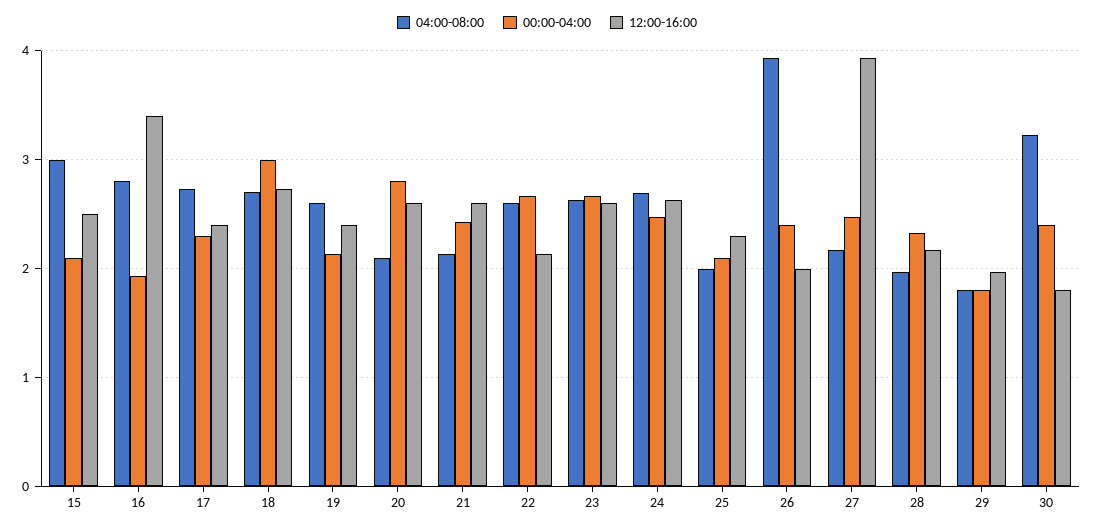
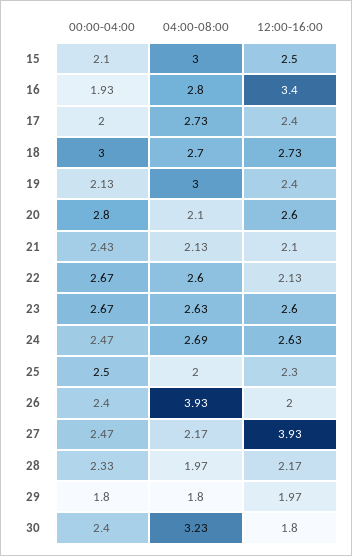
  {
    "04:00-08:00": {
      "15": 3,
      "16": 2.8,
      "17": 2.73,
      "18": 2.7,
-     "19": 2.6,
+     "19": 3,
      "20": 2.1,
      "21": 2.13,
      "22": 2.6,
      "23": 2.63,
      "24": 2.69,
      "25": 2,
      "26": 3.93,
      "27": 2.17,
      "28": 1.97,
      "29": 1.8,
      "30": 3.23
    },
    "00:00-04:00": {
      "15": 2.1,
      "16": 1.93,
-     "17": 2.3,
+     "17": 2,
      "18": 3,
      "19": 2.13,
      "20": 2.8,
      "21": 2.43,
      "22": 2.67,
      "23": 2.67,
      "24": 2.47,
-     "25": 2.1,
+     "25": 2.5,
      "26": 2.4,
      "27": 2.47,
      "28": 2.33,
      "29": 1.8,
      "30": 2.4
    },
    "12:00-16:00": {
      "15": 2.5,
      "16": 3.4,
      "17": 2.4,
      "18": 2.73,
      "19": 2.4,
      "20": 2.6,
-     "21": 2.6,
+     "21": 2.1,
      "22": 2.13,
      "23": 2.6,
      "24": 2.63,
      "25": 2.3,
      "26": 2,
      "27": 3.93,
      "28": 2.17,
      "29": 1.97,
      "30": 1.8
    }
  }

